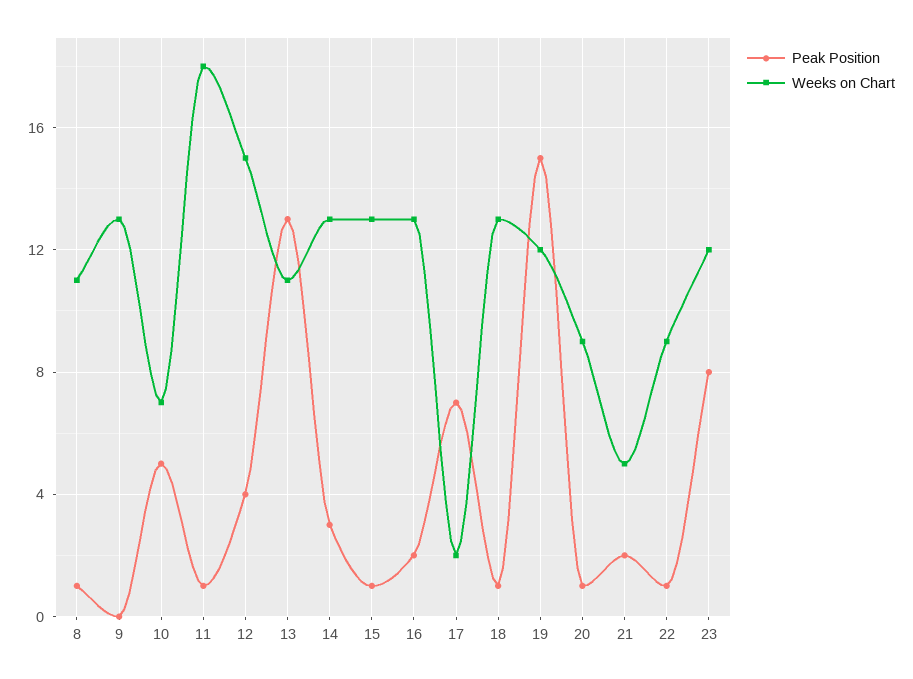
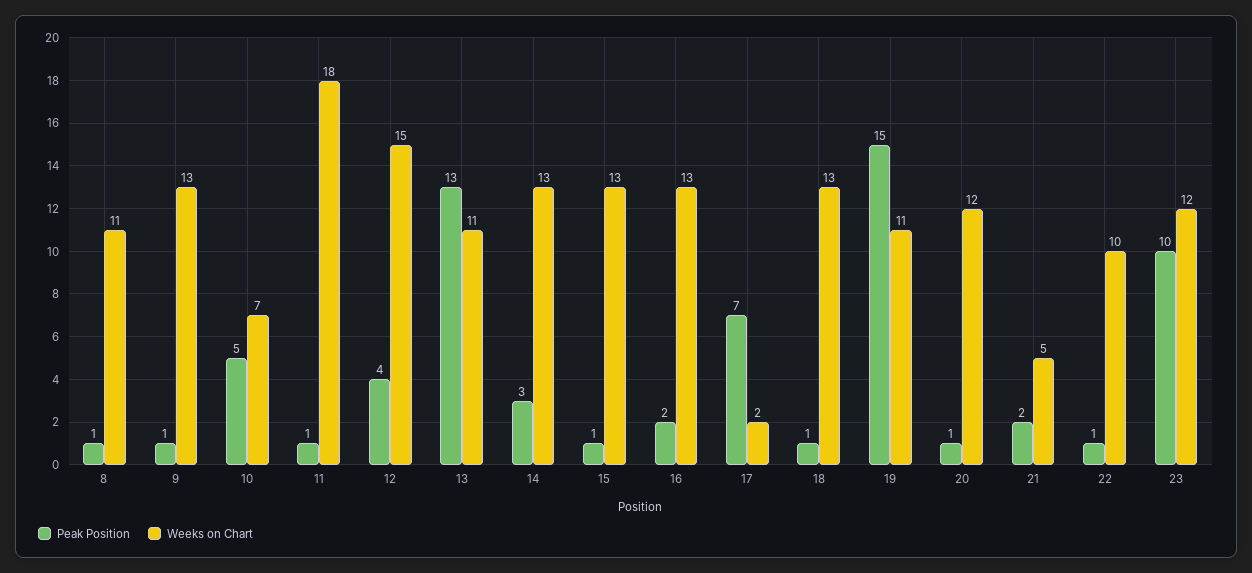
  {
    "Peak Position": {
      "8": 1,
-     "9": 0,
+     "9": 1,
      "10": 5,
      "11": 1,
      "12": 4,
      "13": 13,
      "14": 3,
      "15": 1,
      "16": 2,
      "17": 7,
      "18": 1,
      "19": 15,
      "20": 1,
      "21": 2,
      "22": 1,
-     "23": 8
+     "23": 10
    },
    "Weeks on Chart": {
      "8": 11,
      "9": 13,
      "10": 7,
      "11": 18,
      "12": 15,
      "13": 11,
      "14": 13,
      "15": 13,
      "16": 13,
      "17": 2,
      "18": 13,
-     "19": 12,
+     "19": 11,
-     "20": 9,
+     "20": 12,
      "21": 5,
-     "22": 9,
+     "22": 10,
      "23": 12
    }
  }

